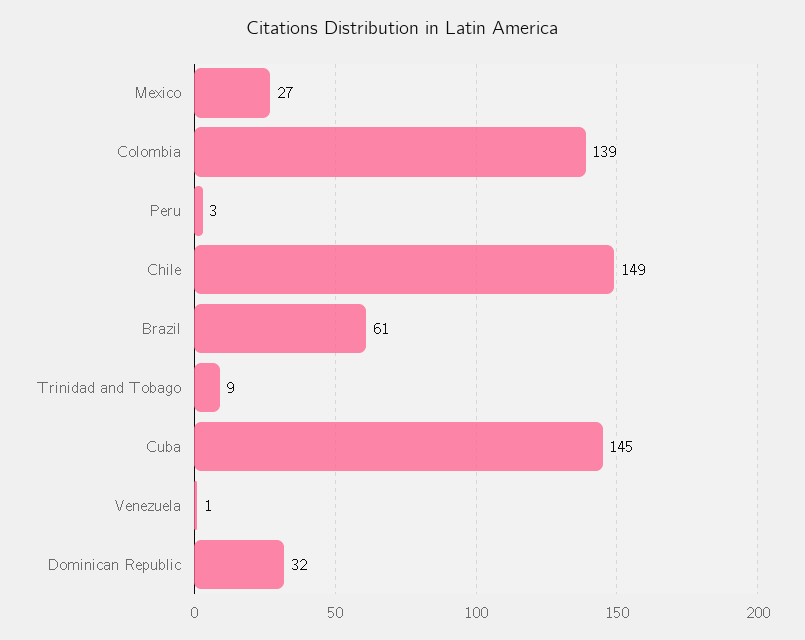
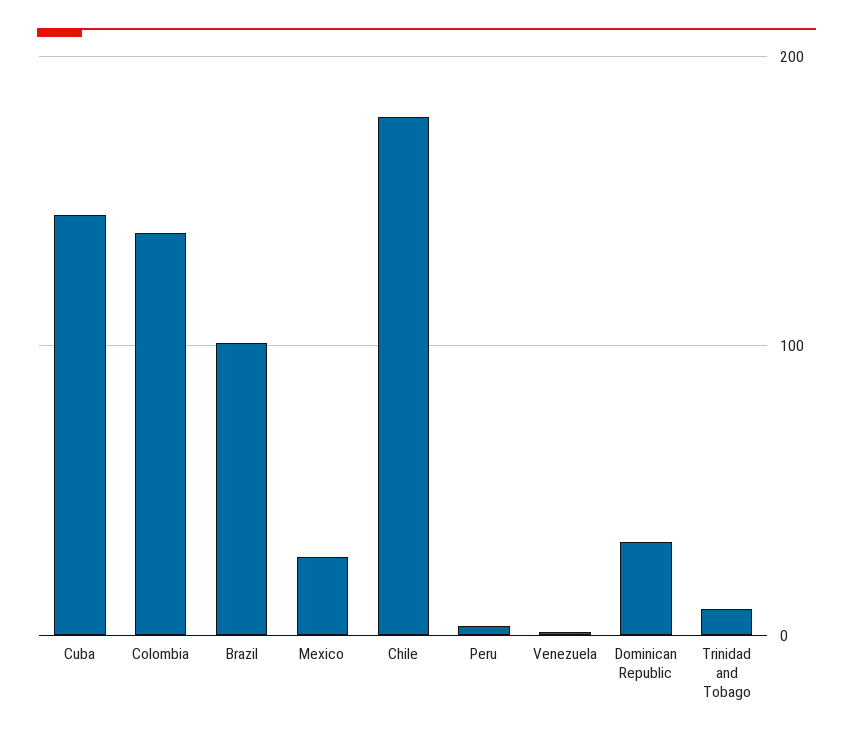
  {
    "Mexico": 27,
    "Colombia": 139,
    "Peru": 3,
-   "Chile": 149,
+   "Chile": 180,
-   "Brazil": 61,
+   "Brazil": 100,
    "Trinidad and Tobago": 9,
    "Cuba": 145,
    "Venezuela": 1,
    "Dominican Republic": 32
  }

